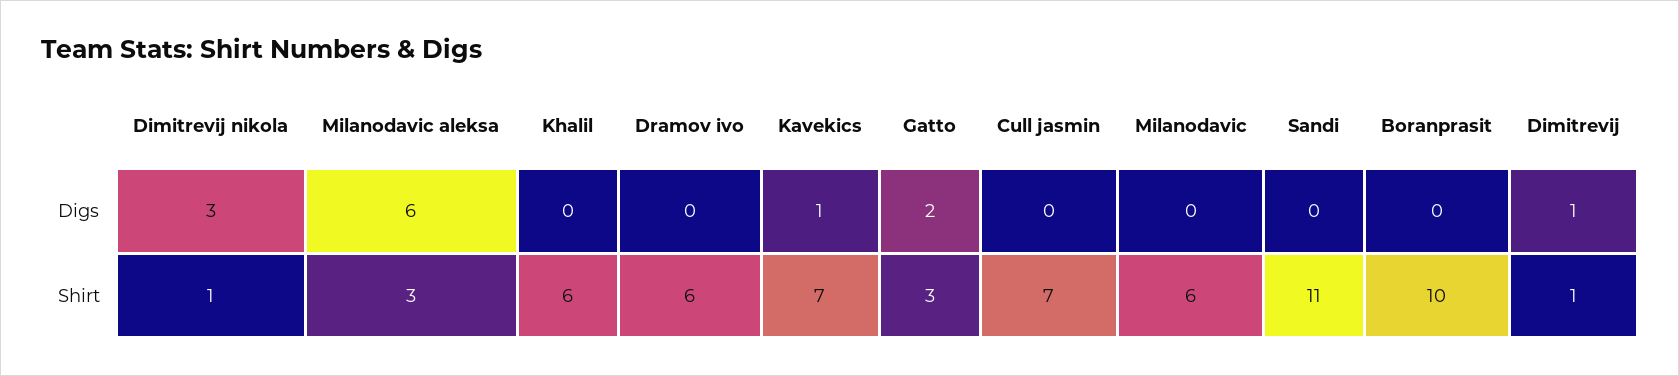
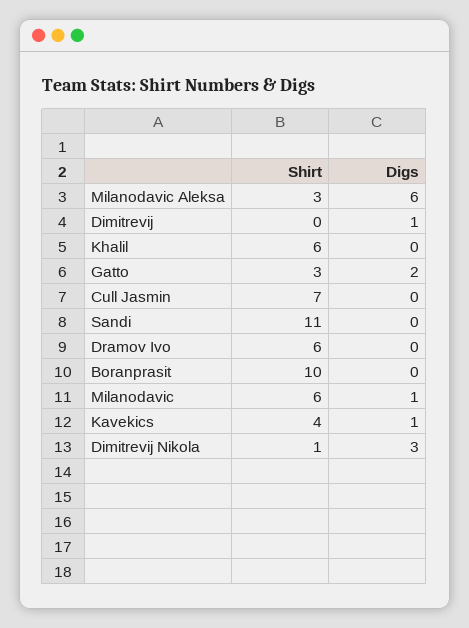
  {
    "Dimitrevij nikola": {
      "Digs": 3,
      "Shirt": 1
    },
    "Milanodavic aleksa": {
      "Digs": 6,
      "Shirt": 3
    },
    "Khalil": {
      "Digs": 0,
      "Shirt": 6
    },
    "Dramov ivo": {
      "Digs": 0,
      "Shirt": 6
    },
    "Kavekics": {
      "Digs": 1,
-     "Shirt": 7
+     "Shirt": 4
    },
    "Gatto": {
      "Digs": 2,
      "Shirt": 3
    },
    "Cull jasmin": {
      "Digs": 0,
      "Shirt": 7
    },
    "Milanodavic": {
-     "Digs": 0,
+     "Digs": 1,
      "Shirt": 6
    },
    "Sandi": {
      "Digs": 0,
      "Shirt": 11
    },
    "Boranprasit": {
      "Digs": 0,
      "Shirt": 10
    },
    "Dimitrevij": {
      "Digs": 1,
-     "Shirt": 1
+     "Shirt": 0
    }
  }

